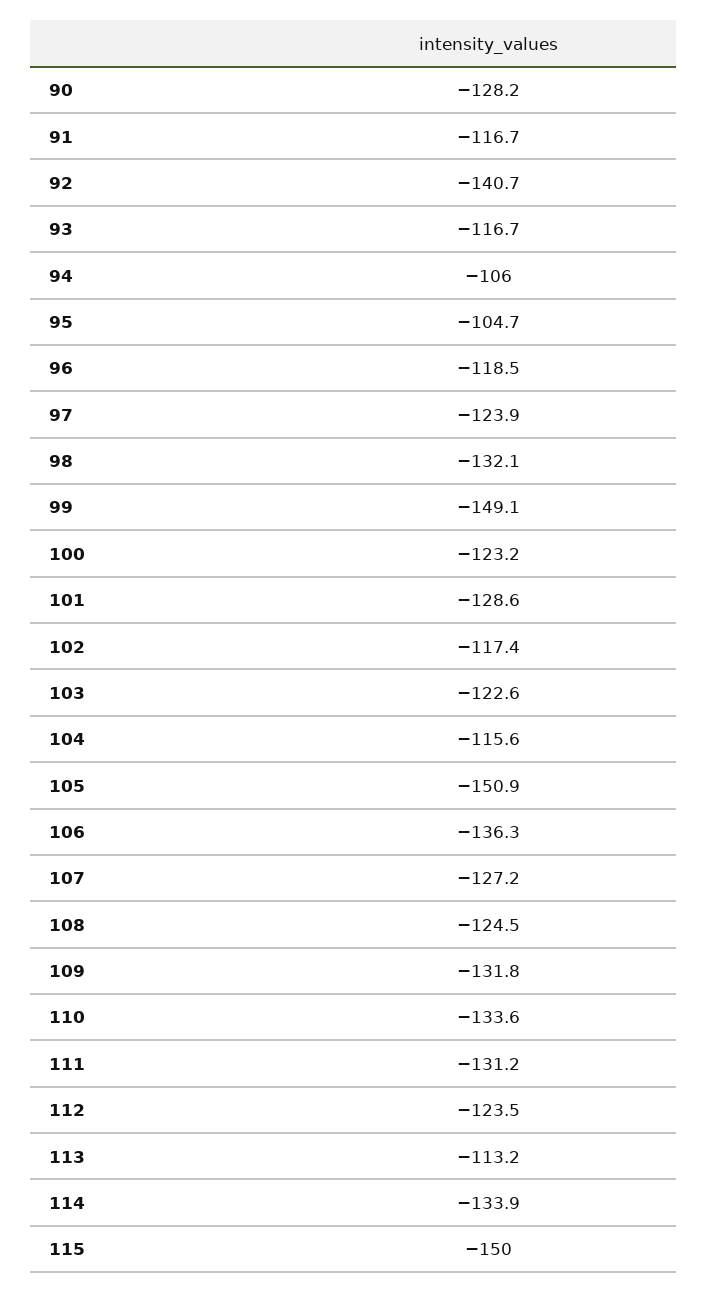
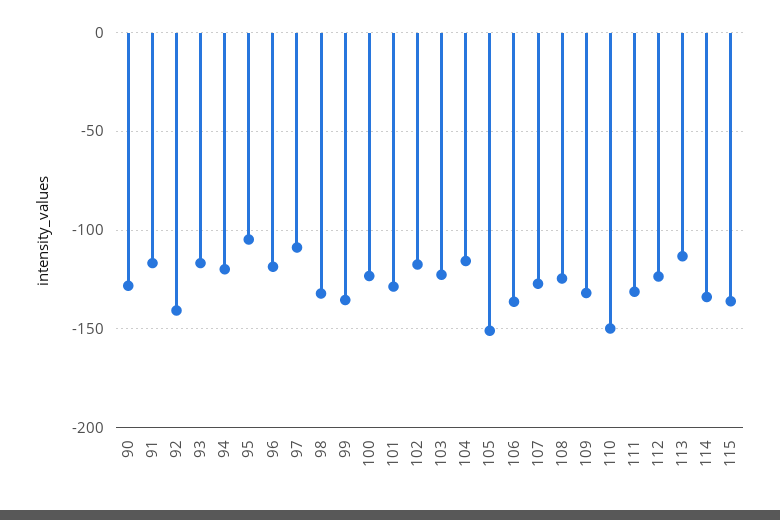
  {
    "90": -128.2,
    "91": -116.7,
    "92": -140.7,
    "93": -116.7,
-   "94": -106,
+   "94": -120,
    "95": -104.7,
    "96": -118.5,
-   "97": -123.9,
+   "97": -110,
    "98": -132.1,
-   "99": -149.1,
+   "99": -135,
    "100": -123.2,
    "101": -128.6,
    "102": -117.4,
    "103": -122.6,
    "104": -115.6,
    "105": -150.9,
    "106": -136.3,
    "107": -127.2,
    "108": -124.5,
    "109": -131.8,
-   "110": -133.6,
+   "110": -150,
    "111": -131.2,
    "112": -123.5,
    "113": -113.2,
    "114": -133.9,
-   "115": -150
+   "115": -135
  }

